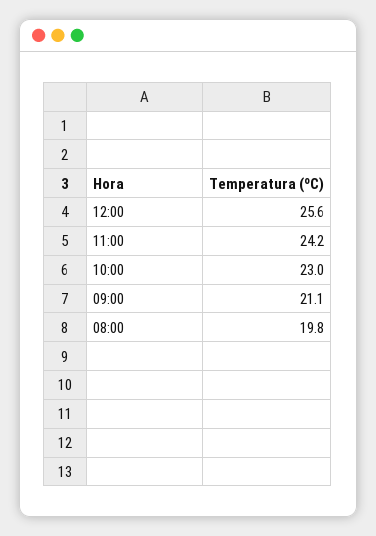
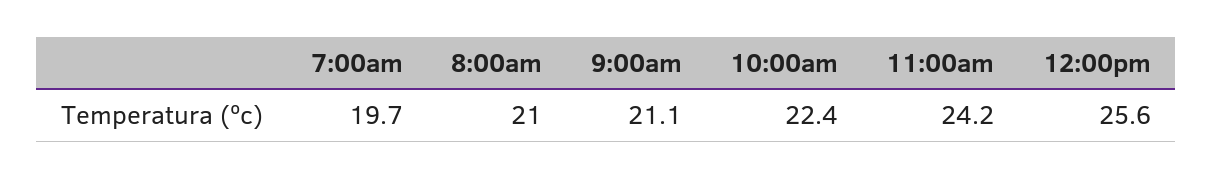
  {
    "12:00": 25.6,
    "11:00": 24.2,
-   "10:00": 23,
+   "10:00": 22.4,
    "09:00": 21.1,
-   "08:00": 19.8
+   "08:00": 21,
+   "7:00am": 19.7
  }

